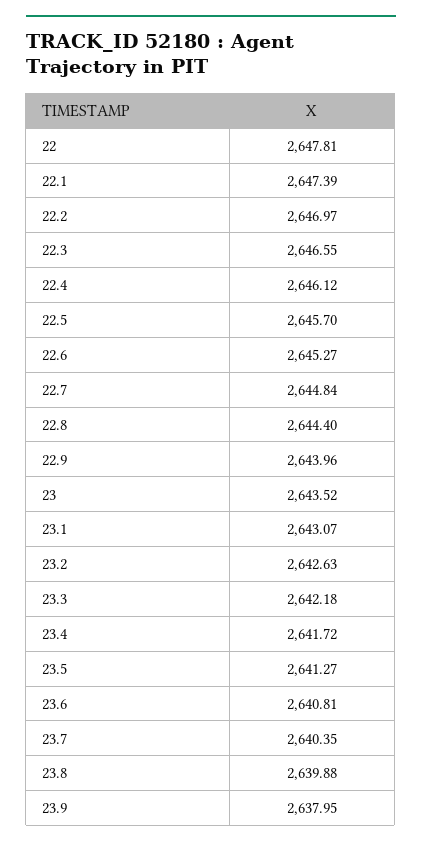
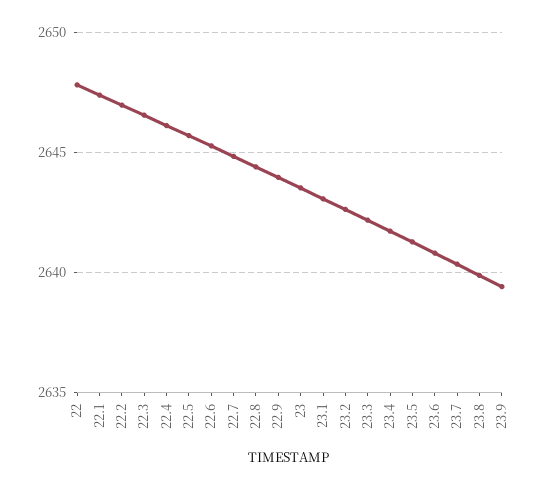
  {
    "22": 2647.81,
    "22.1": 2647.39,
    "22.2": 2646.97,
    "22.3": 2646.55,
    "22.4": 2646.12,
    "22.5": 2645.7,
    "22.6": 2645.27,
    "22.7": 2644.84,
    "22.8": 2644.4,
    "22.9": 2643.96,
    "23": 2643.52,
    "23.1": 2643.07,
    "23.2": 2642.63,
    "23.3": 2642.18,
    "23.4": 2641.72,
    "23.5": 2641.27,
    "23.6": 2640.81,
    "23.7": 2640.35,
    "23.8": 2639.88,
-   "23.9": 2637.95
+   "23.9": 2639.5
  }

